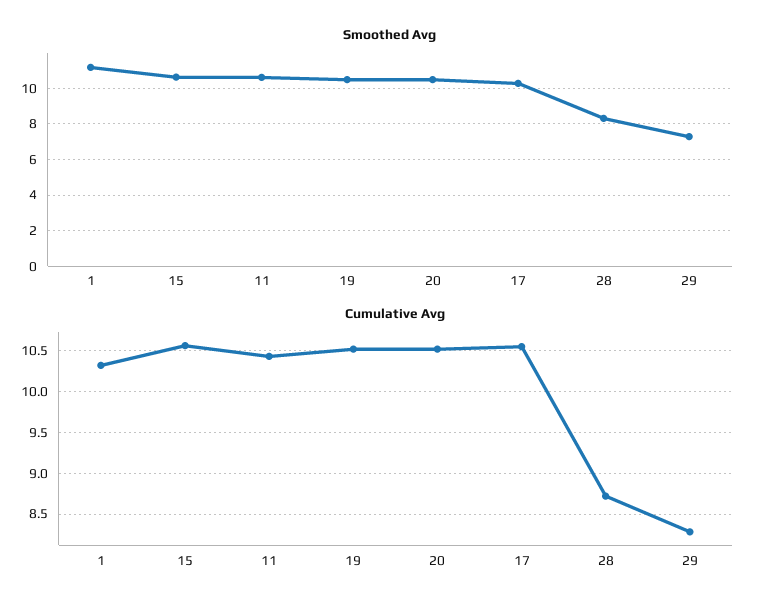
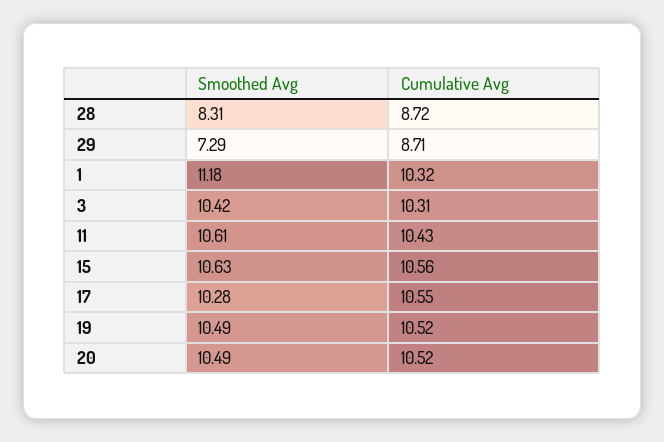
  {
    "Smoothed Avg": {
      "1": 11.18,
      "15": 10.63,
      "11": 10.61,
      "19": 10.49,
      "20": 10.49,
      "17": 10.28,
      "28": 8.31,
-     "29": 7.29
+     "29": 7.29,
+     "3": 10.42
    },
    "Cumulative Avg": {
      "1": 10.32,
      "15": 10.56,
      "11": 10.43,
      "19": 10.52,
      "20": 10.52,
      "17": 10.55,
      "28": 8.72,
-     "29": 8.3
+     "29": 8.71,
+     "3": 10.31
    }
  }

